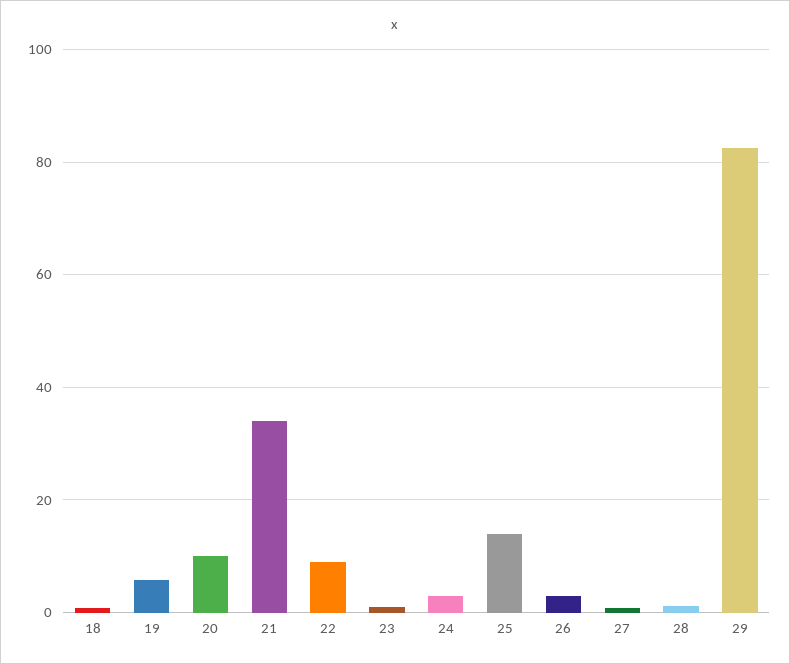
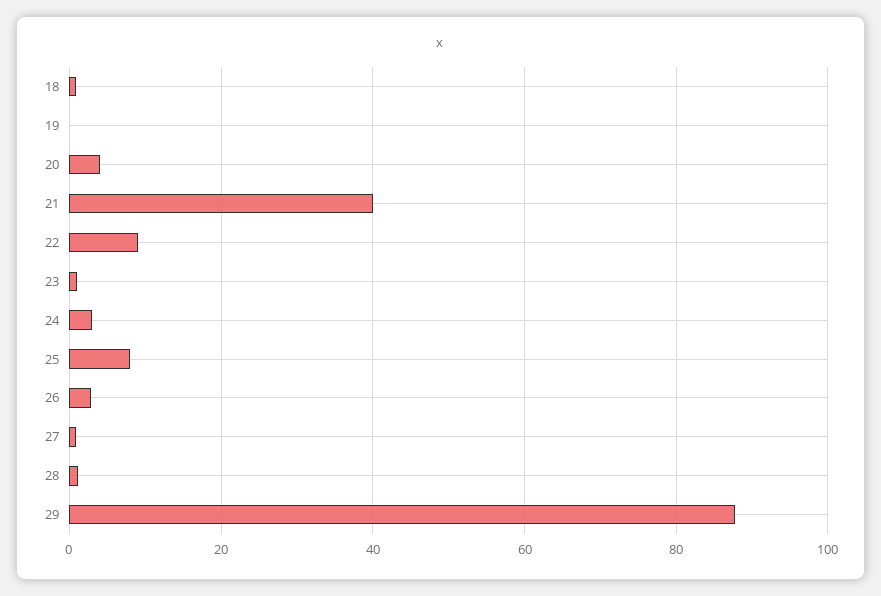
  {
    "18": 0,
-   "19": 6,
+   "19": 0,
-   "20": 10,
+   "20": 4,
-   "21": 34,
+   "21": 40,
    "22": 10,
    "23": 2,
    "24": 4,
-   "25": 14,
+   "25": 8,
    "26": 2,
    "27": 0,
    "28": 2,
-   "29": 82
+   "29": 88
  }

